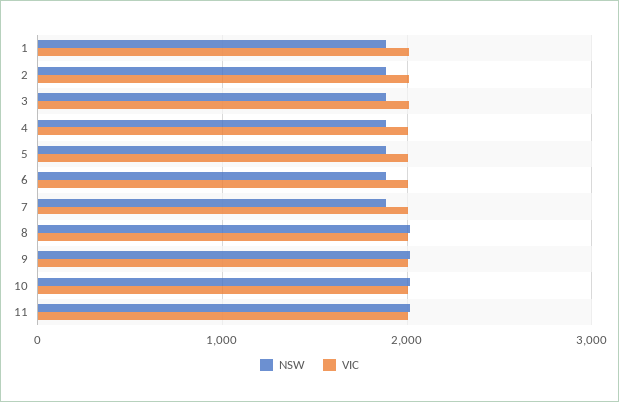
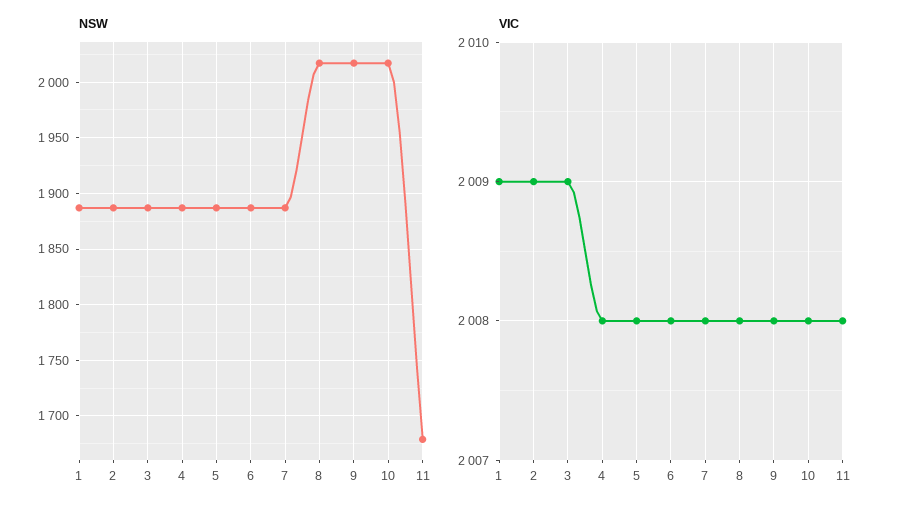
  {
    "NSW": {
      "1": 1890,
      "2": 1890,
      "3": 1890,
      "4": 1890,
      "5": 1890,
      "6": 1890,
      "7": 1890,
      "8": 2020,
      "9": 2020,
      "10": 2020,
-     "11": 2000
+     "11": 1680
    },
    "VIC": {
      "1": 2009,
      "2": 2009,
      "3": 2009,
      "4": 2008,
      "5": 2008,
      "6": 2008,
      "7": 2008,
      "8": 2008,
      "9": 2008,
      "10": 2008,
      "11": 2008
    }
  }

